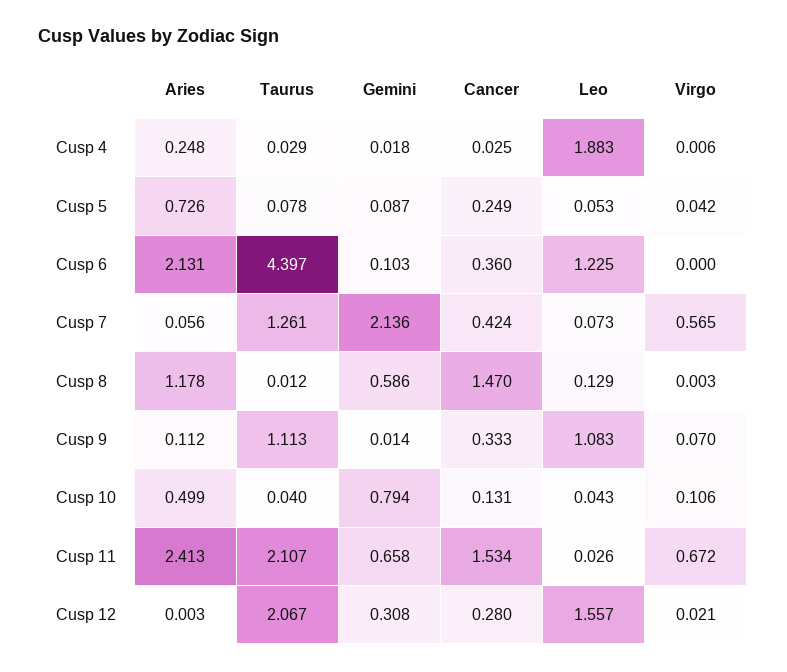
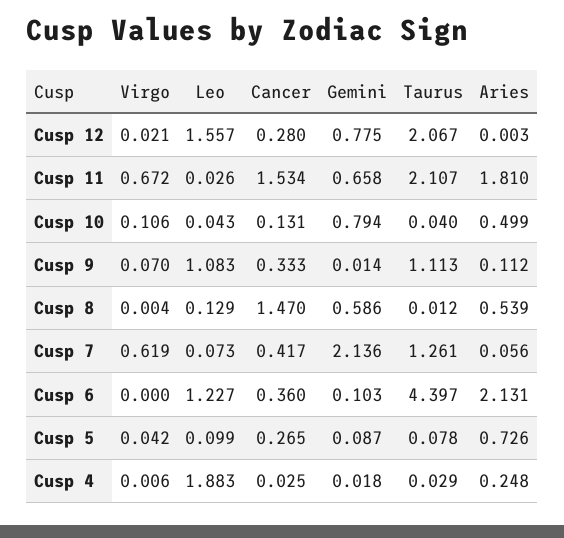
  {
    "Aries": {
      "Cusp 4": 0.248,
      "Cusp 5": 0.726,
      "Cusp 6": 2.131,
      "Cusp 7": 0.056,
-     "Cusp 8": 1.178,
+     "Cusp 8": 0.539,
      "Cusp 9": 0.112,
      "Cusp 10": 0.499,
-     "Cusp 11": 2.413,
+     "Cusp 11": 1.81,
      "Cusp 12": 0.003
    },
    "Taurus": {
      "Cusp 4": 0.029,
      "Cusp 5": 0.078,
      "Cusp 6": 4.397,
      "Cusp 7": 1.261,
      "Cusp 8": 0.012,
      "Cusp 9": 1.113,
      "Cusp 10": 0.04,
      "Cusp 11": 2.107,
      "Cusp 12": 2.067
    },
    "Gemini": {
      "Cusp 4": 0.018,
      "Cusp 5": 0.087,
      "Cusp 6": 0.103,
      "Cusp 7": 2.136,
      "Cusp 8": 0.586,
      "Cusp 9": 0.014,
      "Cusp 10": 0.794,
      "Cusp 11": 0.658,
-     "Cusp 12": 0.308
+     "Cusp 12": 0.775
    },
    "Cancer": {
      "Cusp 4": 0.025,
-     "Cusp 5": 0.249,
+     "Cusp 5": 0.265,
      "Cusp 6": 0.36,
-     "Cusp 7": 0.424,
+     "Cusp 7": 0.417,
      "Cusp 8": 1.47,
      "Cusp 9": 0.333,
      "Cusp 10": 0.131,
      "Cusp 11": 1.534,
      "Cusp 12": 0.28
    },
    "Leo": {
      "Cusp 4": 1.883,
-     "Cusp 5": 0.053,
+     "Cusp 5": 0.099,
-     "Cusp 6": 1.225,
+     "Cusp 6": 1.227,
      "Cusp 7": 0.073,
      "Cusp 8": 0.129,
      "Cusp 9": 1.083,
      "Cusp 10": 0.043,
      "Cusp 11": 0.026,
      "Cusp 12": 1.557
    },
    "Virgo": {
      "Cusp 4": 0.006,
      "Cusp 5": 0.042,
      "Cusp 6": 0,
-     "Cusp 7": 0.565,
+     "Cusp 7": 0.619,
-     "Cusp 8": 0.003,
+     "Cusp 8": 0.004,
      "Cusp 9": 0.07,
      "Cusp 10": 0.106,
      "Cusp 11": 0.672,
      "Cusp 12": 0.021
    }
  }

